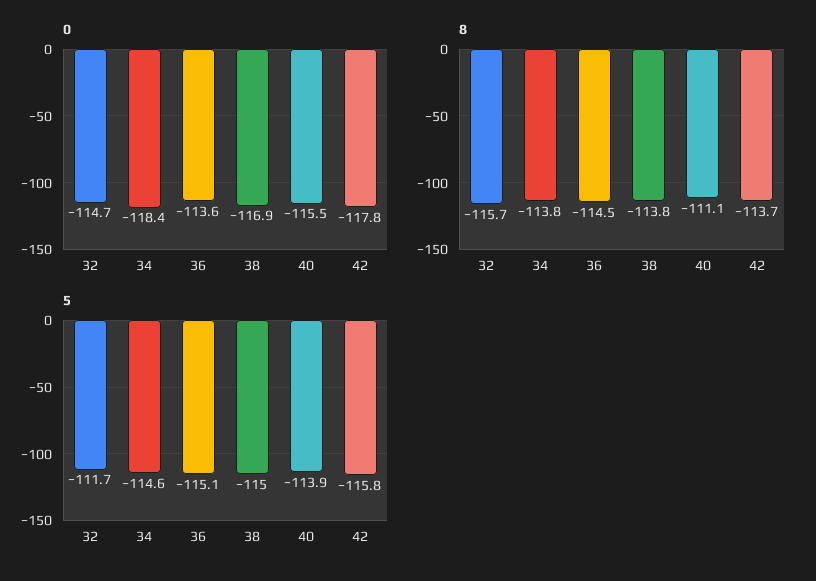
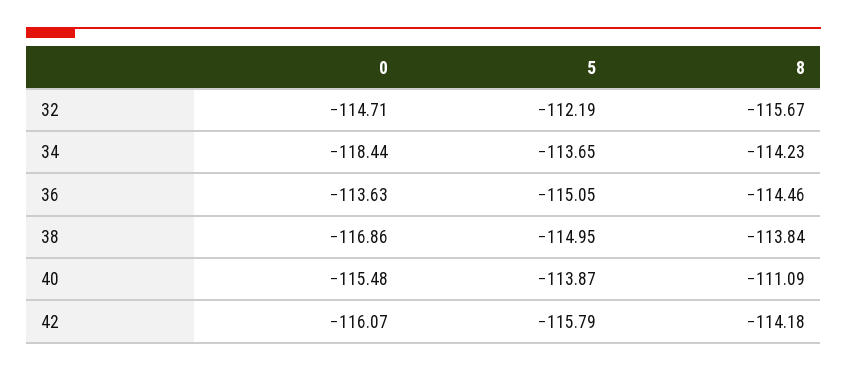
  {
    "0": {
      "32": -114.71,
      "34": -118.44,
      "36": -113.63,
      "38": -116.86,
      "40": -115.48,
-     "42": -117.8
+     "42": -116.07
    },
    "8": {
      "32": -115.67,
-     "34": -113.8,
+     "34": -114.23,
      "36": -114.46,
      "38": -113.84,
      "40": -111.09,
-     "42": -113.7
+     "42": -114.18
    },
    "5": {
-     "32": -111.7,
+     "32": -112.19,
-     "34": -114.6,
+     "34": -113.65,
      "36": -115.05,
      "38": -114.95,
      "40": -113.87,
      "42": -115.79
    }
  }

